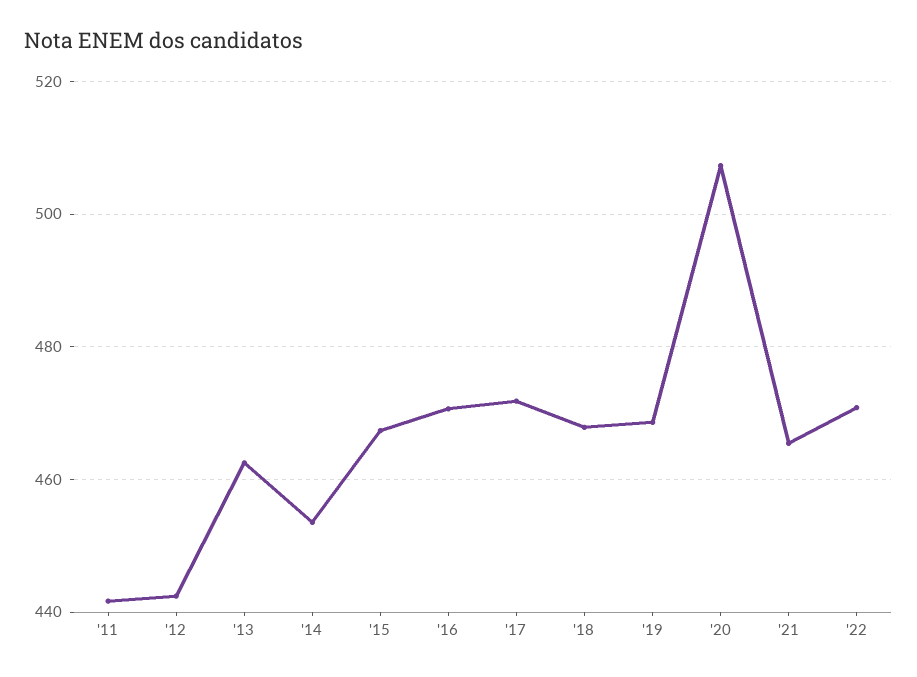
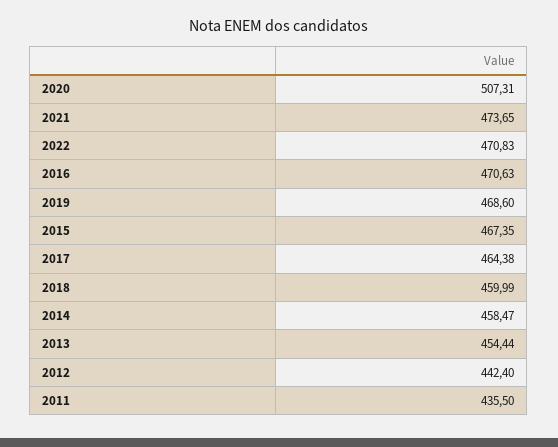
  {
-   "'11": 442,
+   "'11": 435.5,
    "'12": 442.4,
-   "'13": 462,
+   "'13": 454.44,
-   "'14": 454,
+   "'14": 458.47,
    "'15": 467.35,
    "'16": 470.63,
-   "'17": 472,
+   "'17": 464.38,
-   "'18": 468,
+   "'18": 459.99,
    "'19": 468.6,
    "'20": 507.31,
-   "'21": 466,
+   "'21": 473.65,
    "'22": 470.83
  }

